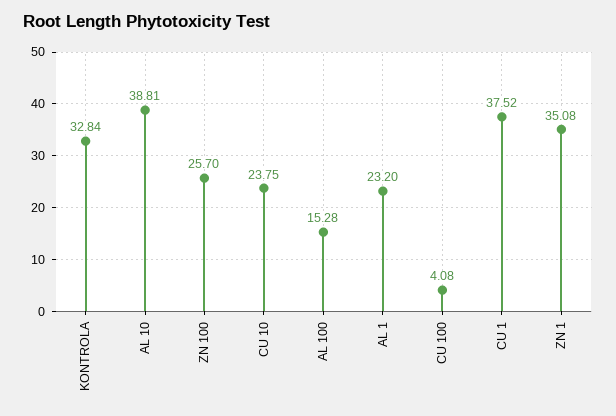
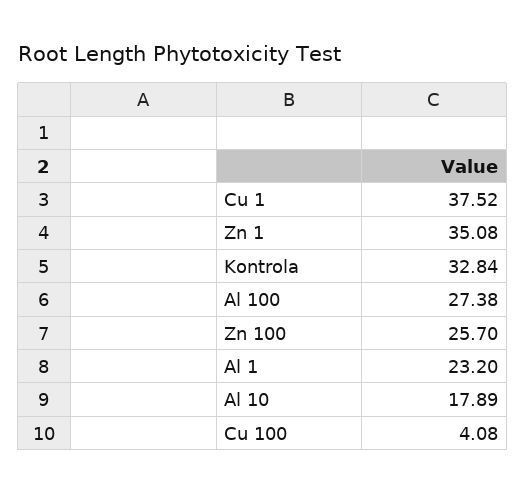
  {
    "KONTROLA": 32.84,
-   "AL 10": 38.81,
+   "AL 10": 17.89,
    "ZN 100": 25.7,
-   "CU 10": 23.75,
-   "AL 100": 15.28,
+   "AL 100": 27.38,
    "AL 1": 23.2,
    "CU 100": 4.08,
    "CU 1": 37.52,
    "ZN 1": 35.08
  }

